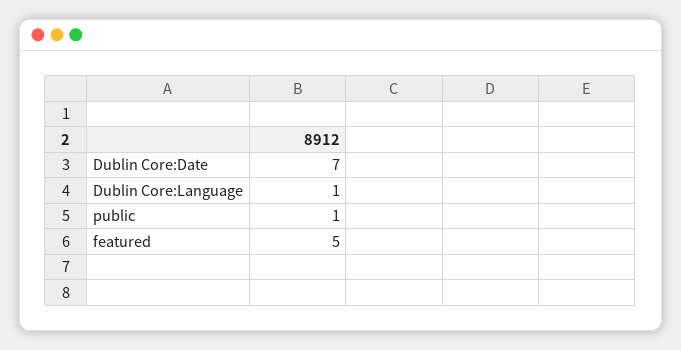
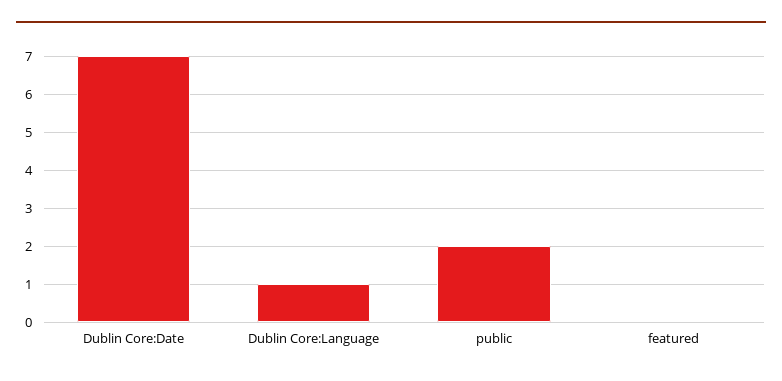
  {
    "Dublin Core:Date": 7,
    "Dublin Core:Language": 1,
-   "public": 1,
+   "public": 2,
-   "featured": 5
+   "featured": 0
  }

